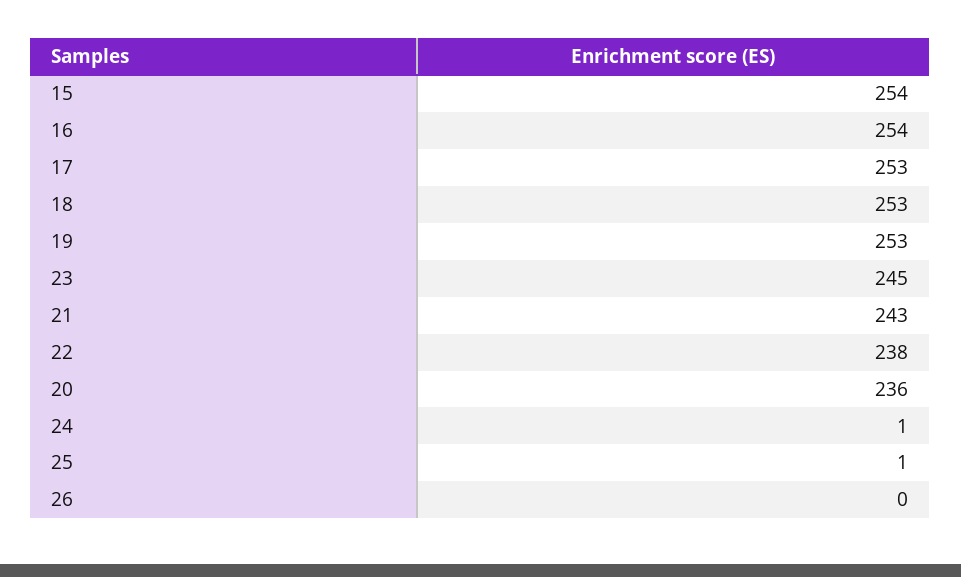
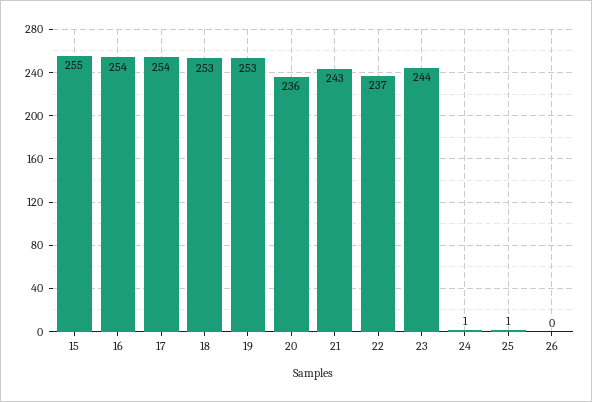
  {
-   "15": 254,
+   "15": 255,
    "16": 254,
-   "17": 253,
+   "17": 254,
    "18": 253,
    "19": 253,
-   "23": 245,
+   "23": 244,
    "21": 243,
-   "22": 238,
+   "22": 237,
    "20": 236,
    "24": 1,
    "25": 1,
    "26": 0
  }

